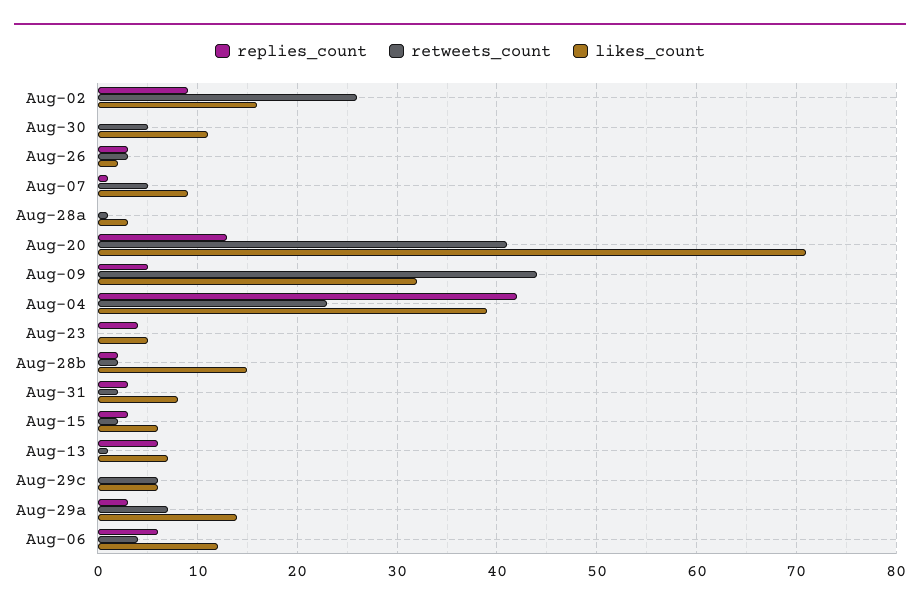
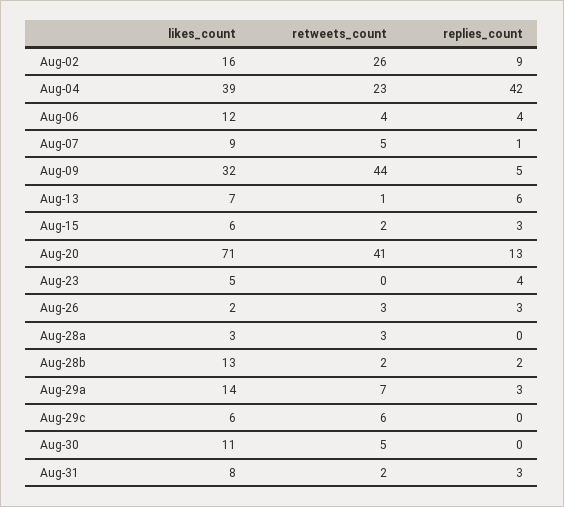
  {
    "replies_count": {
      "Aug-02": 9,
      "Aug-30": 0,
      "Aug-26": 3,
      "Aug-07": 1,
      "Aug-28a": 0,
      "Aug-20": 13,
      "Aug-09": 5,
      "Aug-04": 42,
      "Aug-23": 4,
      "Aug-28b": 2,
      "Aug-31": 3,
      "Aug-15": 3,
      "Aug-13": 6,
      "Aug-29c": 0,
      "Aug-29a": 3,
-     "Aug-06": 6
+     "Aug-06": 4
    },
    "retweets_count": {
      "Aug-02": 26,
      "Aug-30": 5,
      "Aug-26": 3,
      "Aug-07": 5,
-     "Aug-28a": 1,
+     "Aug-28a": 3,
      "Aug-20": 41,
      "Aug-09": 44,
      "Aug-04": 23,
      "Aug-23": 0,
      "Aug-28b": 2,
      "Aug-31": 2,
      "Aug-15": 2,
      "Aug-13": 1,
      "Aug-29c": 6,
      "Aug-29a": 7,
      "Aug-06": 4
    },
    "likes_count": {
      "Aug-02": 16,
      "Aug-30": 11,
      "Aug-26": 2,
      "Aug-07": 9,
      "Aug-28a": 3,
      "Aug-20": 71,
      "Aug-09": 32,
      "Aug-04": 39,
      "Aug-23": 5,
-     "Aug-28b": 15,
+     "Aug-28b": 13,
      "Aug-31": 8,
      "Aug-15": 6,
      "Aug-13": 7,
      "Aug-29c": 6,
      "Aug-29a": 14,
      "Aug-06": 12
    }
  }

